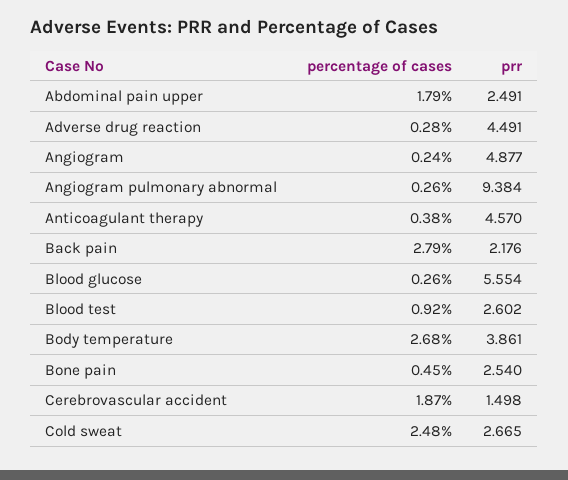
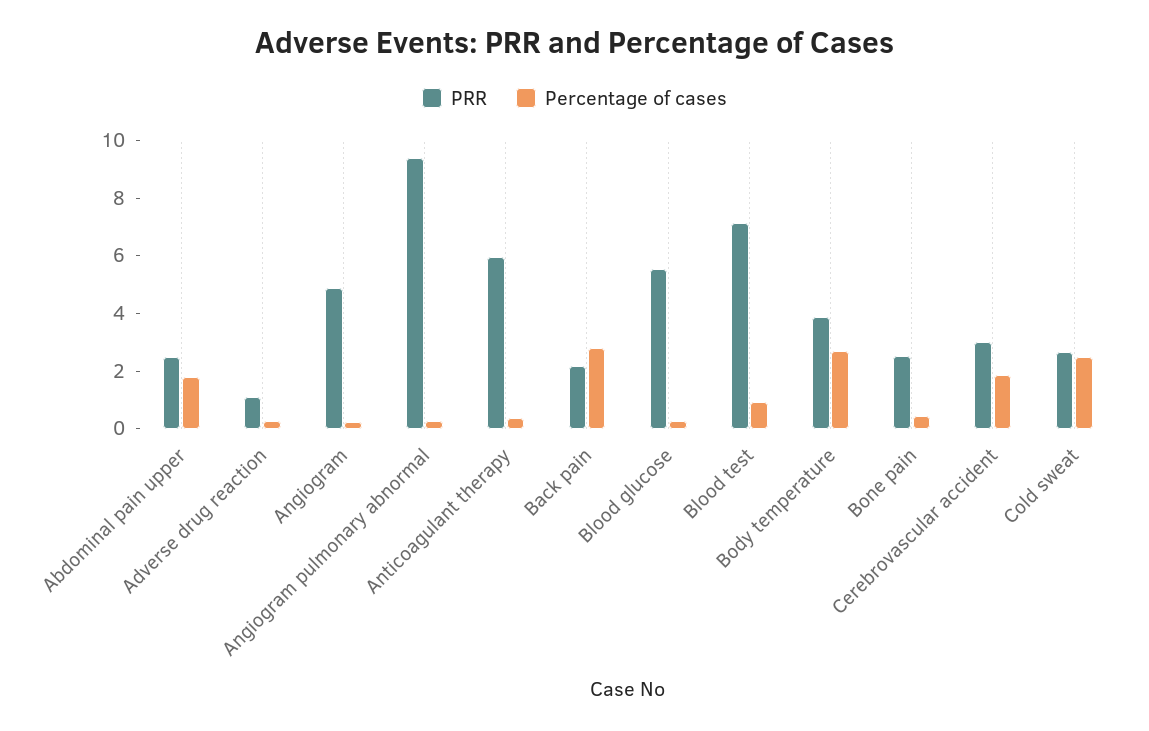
  {
    "percentage of cases": {
      "Abdominal pain upper": 1.79,
      "Adverse drug reaction": 0.28,
      "Angiogram": 0.24,
      "Angiogram pulmonary abnormal": 0.26,
      "Anticoagulant therapy": 0.38,
      "Back pain": 2.79,
      "Blood glucose": 0.26,
      "Blood test": 0.92,
      "Body temperature": 2.68,
      "Bone pain": 0.45,
      "Cerebrovascular accident": 1.87,
      "Cold sweat": 2.48
    },
    "prr": {
      "Abdominal pain upper": 2.491,
-     "Adverse drug reaction": 4.491,
+     "Adverse drug reaction": 1,
      "Angiogram": 4.877,
      "Angiogram pulmonary abnormal": 9.384,
-     "Anticoagulant therapy": 4.57,
+     "Anticoagulant therapy": 6,
      "Back pain": 2.176,
      "Blood glucose": 5.554,
-     "Blood test": 2.602,
+     "Blood test": 7,
      "Body temperature": 3.861,
      "Bone pain": 2.54,
-     "Cerebrovascular accident": 1.498,
+     "Cerebrovascular accident": 3,
      "Cold sweat": 2.665
    }
  }

